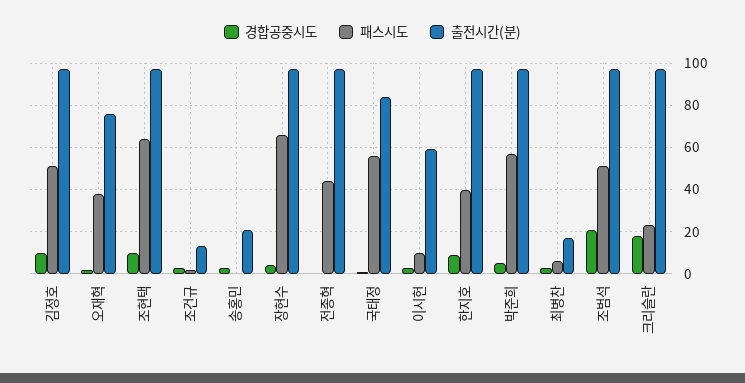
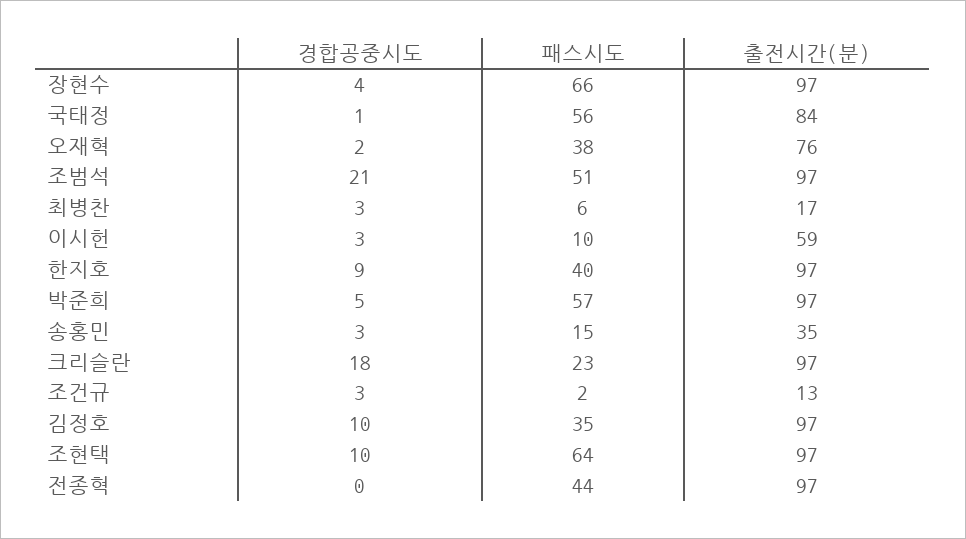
  {
    "경합공중시도": {
      "김정호": 10,
      "오재혁": 2,
      "조현택": 10,
      "조건규": 3,
      "송홍민": 3,
      "장현수": 4,
      "전종혁": 0,
      "국태정": 1,
      "이시헌": 3,
      "한지호": 9,
      "박준희": 5,
      "최병찬": 3,
      "조범석": 21,
      "크리슬란": 18
    },
    "패스시도": {
-     "김정호": 50,
+     "김정호": 35,
      "오재혁": 38,
      "조현택": 64,
      "조건규": 2,
-     "송홍민": 0,
+     "송홍민": 15,
      "장현수": 66,
      "전종혁": 44,
      "국태정": 56,
      "이시헌": 10,
      "한지호": 40,
      "박준희": 57,
      "최병찬": 6,
      "조범석": 51,
      "크리슬란": 23
    },
    "출전시간(분)": {
      "김정호": 97,
      "오재혁": 76,
      "조현택": 97,
      "조건규": 13,
-     "송홍민": 20,
+     "송홍민": 35,
      "장현수": 97,
      "전종혁": 97,
      "국태정": 84,
      "이시헌": 59,
      "한지호": 97,
      "박준희": 97,
      "최병찬": 17,
      "조범석": 97,
      "크리슬란": 97
    }
  }

